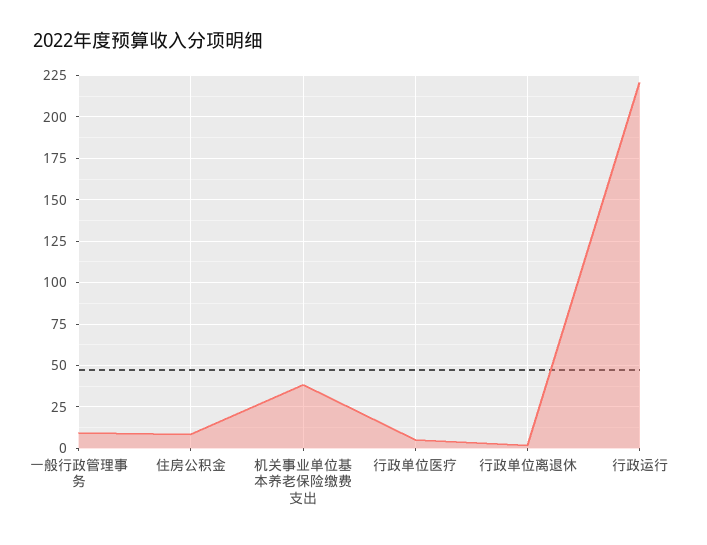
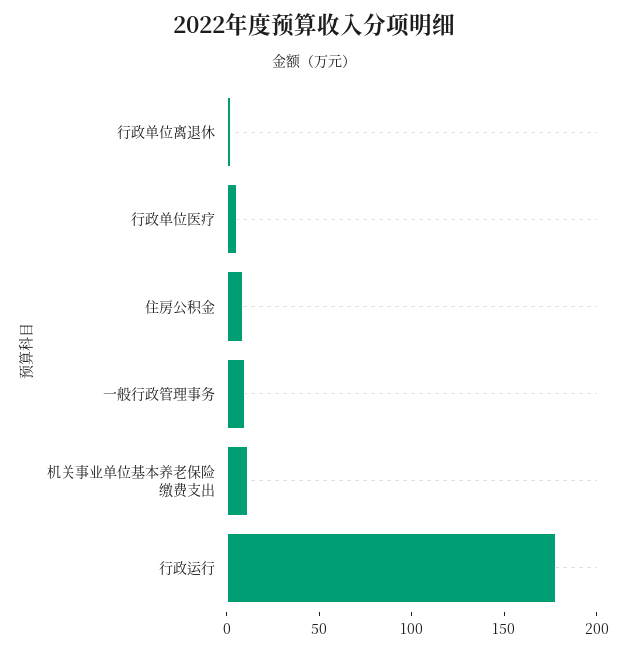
  {
    "一般行政管理事务": 10,
    "住房公积金": 10,
-   "机关事业单位基本养老保险缴费支出": 40,
+   "机关事业单位基本养老保险缴费支出": 10,
    "行政单位医疗": 5,
    "行政单位离退休": 0,
-   "行政运行": 220
+   "行政运行": 180
  }

